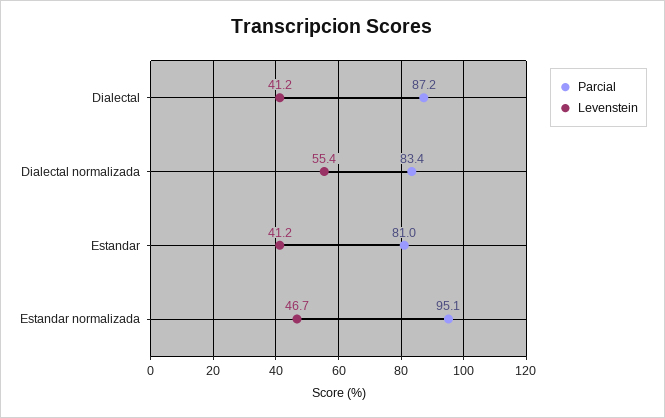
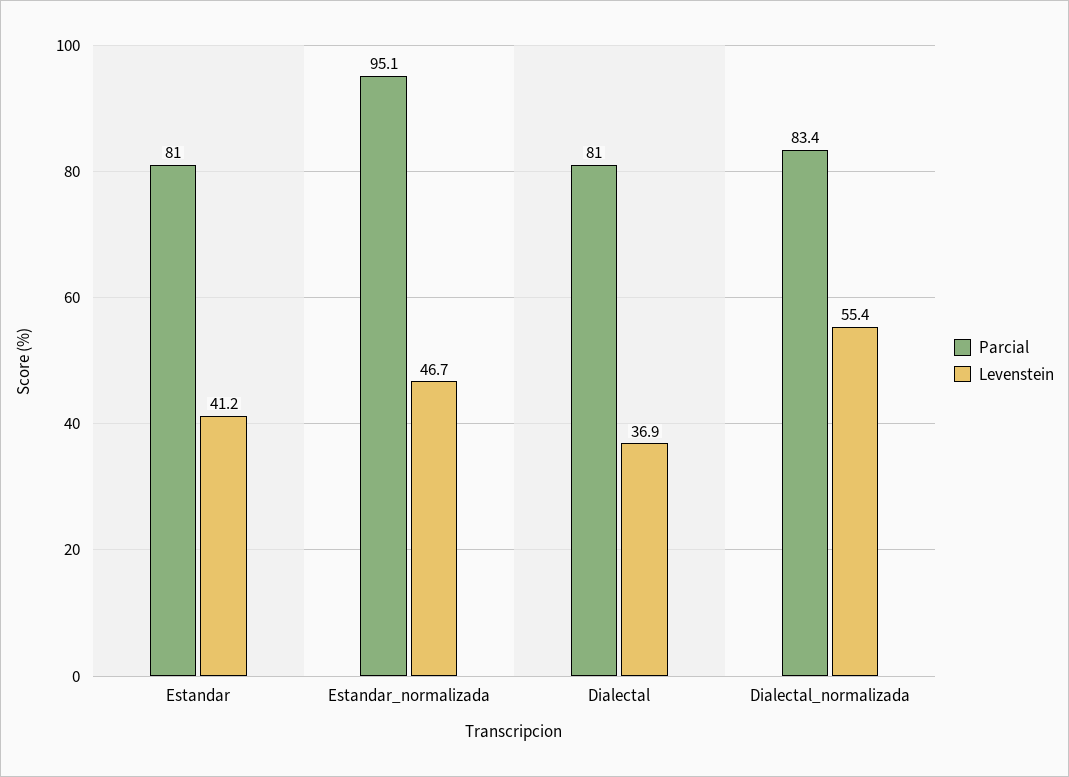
  {
    "Parcial": {
-     "Dialectal": 87.2,
+     "Dialectal": 81,
      "Dialectal normalizada": 83.4,
      "Estandar": 81,
      "Estandar normalizada": 95.1
    },
    "Levenstein": {
-     "Dialectal": 41.2,
+     "Dialectal": 36.9,
      "Dialectal normalizada": 55.4,
      "Estandar": 41.2,
      "Estandar normalizada": 46.7
    }
  }

